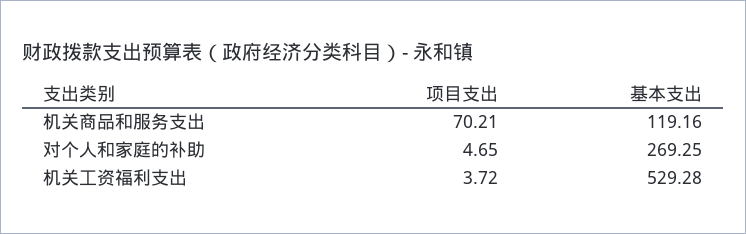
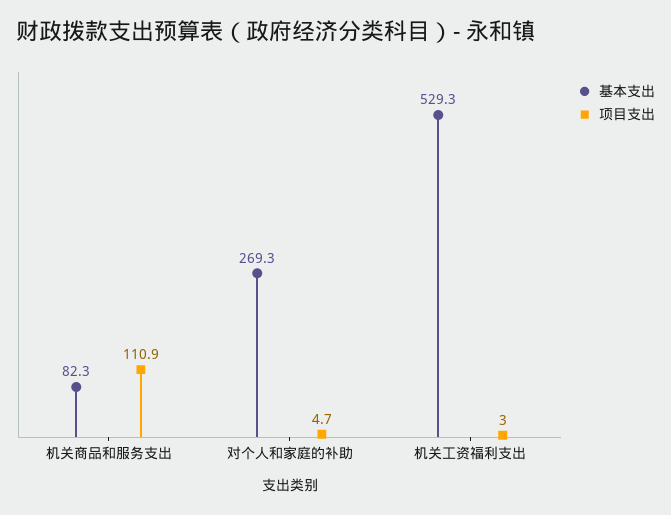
  {
    "项目支出": {
-     "机关商品和服务支出": 70.21,
+     "机关商品和服务支出": 110.9,
      "对个人和家庭的补助": 4.65,
-     "机关工资福利支出": 3.72
+     "机关工资福利支出": 3
    },
    "基本支出": {
-     "机关商品和服务支出": 119.16,
+     "机关商品和服务支出": 82.3,
      "对个人和家庭的补助": 269.25,
      "机关工资福利支出": 529.28
    }
  }

